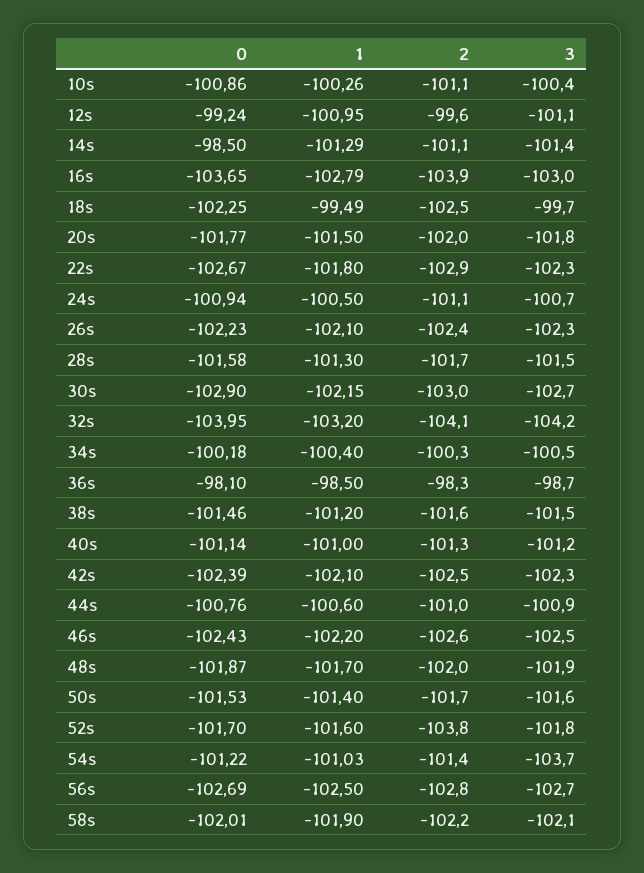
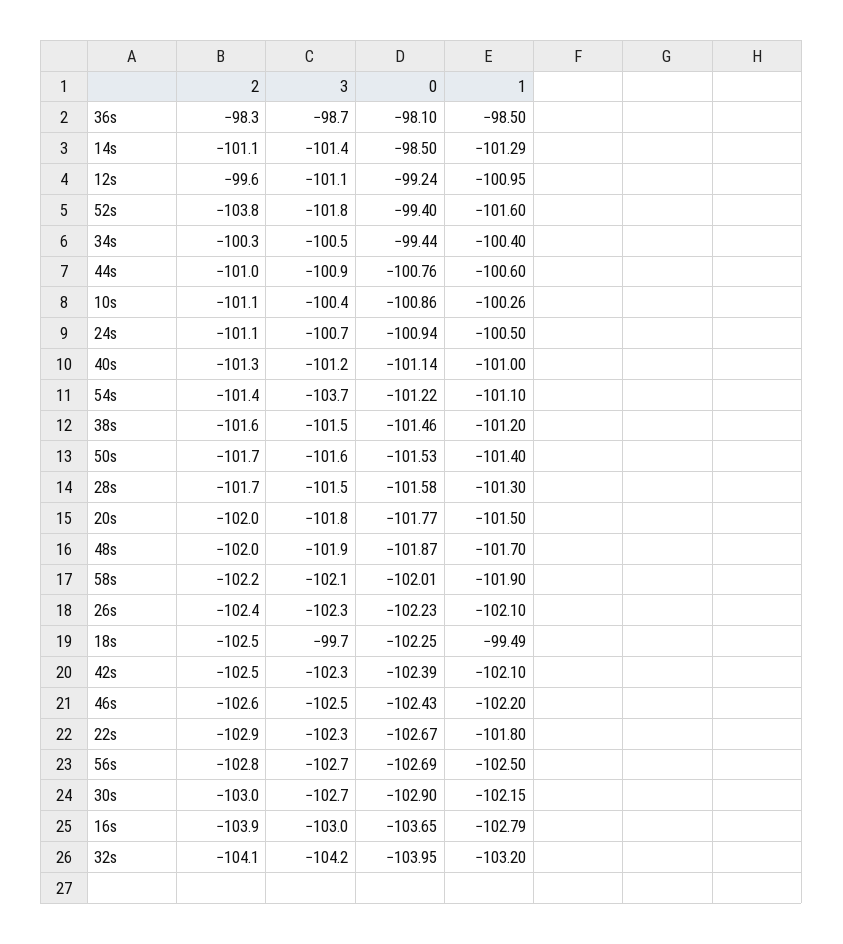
  {
    "0": {
      "10s": -100.86,
      "12s": -99.24,
      "14s": -98.5,
      "16s": -103.65,
      "18s": -102.25,
      "20s": -101.77,
      "22s": -102.67,
      "24s": -100.94,
      "26s": -102.23,
      "28s": -101.58,
      "30s": -102.9,
      "32s": -103.95,
-     "34s": -100.18,
+     "34s": -99.44,
      "36s": -98.1,
      "38s": -101.46,
      "40s": -101.14,
      "42s": -102.39,
      "44s": -100.76,
      "46s": -102.43,
      "48s": -101.87,
      "50s": -101.53,
-     "52s": -101.7,
+     "52s": -99.4,
      "54s": -101.22,
      "56s": -102.69,
      "58s": -102.01
    },
    "1": {
      "10s": -100.26,
      "12s": -100.95,
      "14s": -101.29,
      "16s": -102.79,
      "18s": -99.49,
      "20s": -101.5,
      "22s": -101.8,
      "24s": -100.5,
      "26s": -102.1,
      "28s": -101.3,
      "30s": -102.15,
      "32s": -103.2,
      "34s": -100.4,
      "36s": -98.5,
      "38s": -101.2,
      "40s": -101,
      "42s": -102.1,
      "44s": -100.6,
      "46s": -102.2,
      "48s": -101.7,
      "50s": -101.4,
      "52s": -101.6,
-     "54s": -101.03,
+     "54s": -101.1,
      "56s": -102.5,
      "58s": -101.9
    },
    "2": {
      "10s": -101.1,
      "12s": -99.6,
      "14s": -101.1,
      "16s": -103.9,
      "18s": -102.5,
      "20s": -102,
      "22s": -102.9,
      "24s": -101.1,
      "26s": -102.4,
      "28s": -101.7,
      "30s": -103,
      "32s": -104.1,
      "34s": -100.3,
      "36s": -98.3,
      "38s": -101.6,
      "40s": -101.3,
      "42s": -102.5,
      "44s": -101,
      "46s": -102.6,
      "48s": -102,
      "50s": -101.7,
      "52s": -103.8,
      "54s": -101.4,
      "56s": -102.8,
      "58s": -102.2
    },
    "3": {
      "10s": -100.4,
      "12s": -101.1,
      "14s": -101.4,
      "16s": -103,
      "18s": -99.7,
      "20s": -101.8,
      "22s": -102.3,
      "24s": -100.7,
      "26s": -102.3,
      "28s": -101.5,
      "30s": -102.7,
      "32s": -104.2,
      "34s": -100.5,
      "36s": -98.7,
      "38s": -101.5,
      "40s": -101.2,
      "42s": -102.3,
      "44s": -100.9,
      "46s": -102.5,
      "48s": -101.9,
      "50s": -101.6,
      "52s": -101.8,
      "54s": -103.7,
      "56s": -102.7,
      "58s": -102.1
    }
  }

